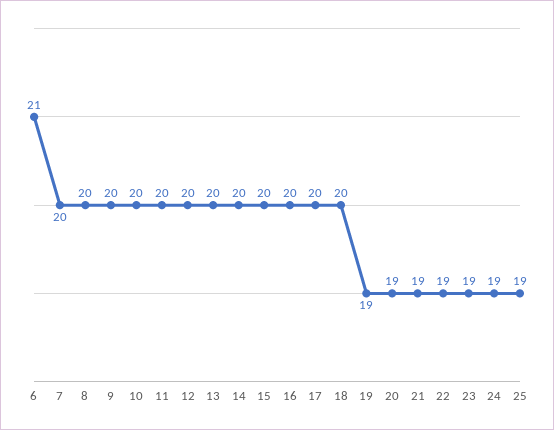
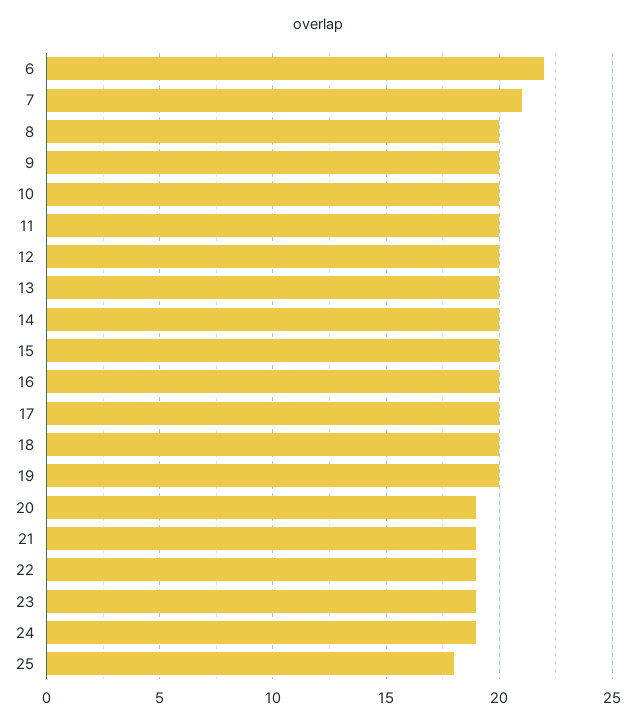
  {
-   "6": 21,
+   "6": 22,
-   "7": 20,
+   "7": 21,
    "8": 20,
    "9": 20,
    "10": 20,
    "11": 20,
    "12": 20,
    "13": 20,
    "14": 20,
    "15": 20,
    "16": 20,
    "17": 20,
    "18": 20,
-   "19": 19,
+   "19": 20,
    "20": 19,
    "21": 19,
    "22": 19,
    "23": 19,
    "24": 19,
-   "25": 19
+   "25": 18
  }

